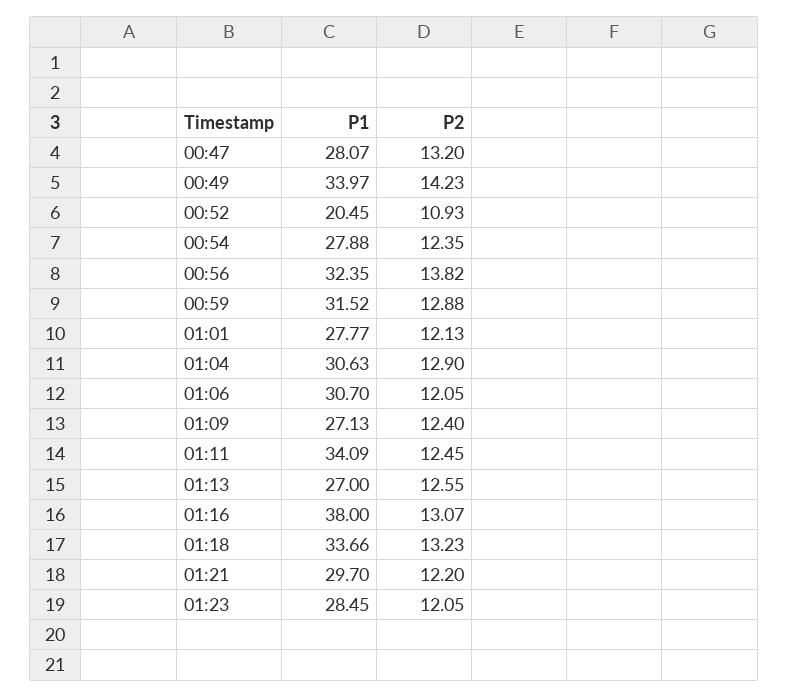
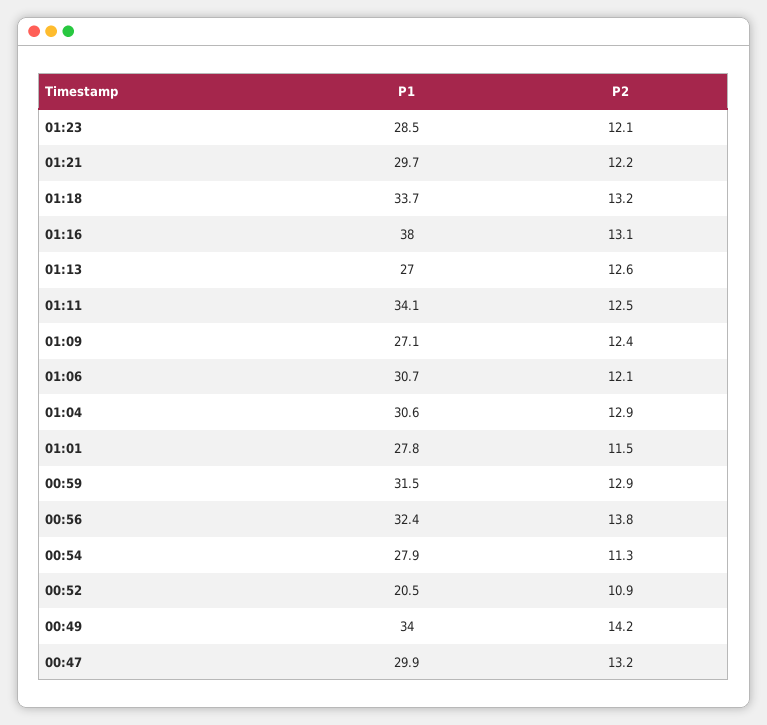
  {
    "P1": {
-     "00:47": 28.07,
+     "00:47": 29.9,
      "00:49": 33.97,
      "00:52": 20.45,
      "00:54": 27.88,
      "00:56": 32.35,
      "00:59": 31.52,
      "01:01": 27.77,
      "01:04": 30.63,
      "01:06": 30.7,
      "01:09": 27.13,
      "01:11": 34.09,
      "01:13": 27,
      "01:16": 38,
      "01:18": 33.66,
      "01:21": 29.7,
      "01:23": 28.45
    },
    "P2": {
      "00:47": 13.2,
      "00:49": 14.23,
      "00:52": 10.93,
-     "00:54": 12.35,
+     "00:54": 11.3,
      "00:56": 13.82,
      "00:59": 12.88,
-     "01:01": 12.13,
+     "01:01": 11.5,
      "01:04": 12.9,
      "01:06": 12.05,
      "01:09": 12.4,
      "01:11": 12.45,
      "01:13": 12.55,
      "01:16": 13.07,
      "01:18": 13.23,
      "01:21": 12.2,
      "01:23": 12.05
    }
  }

